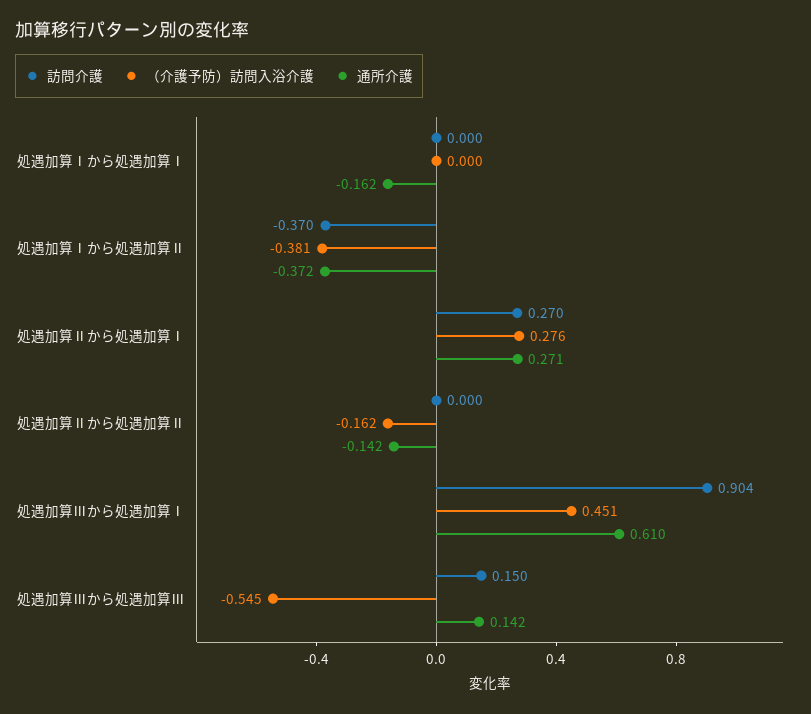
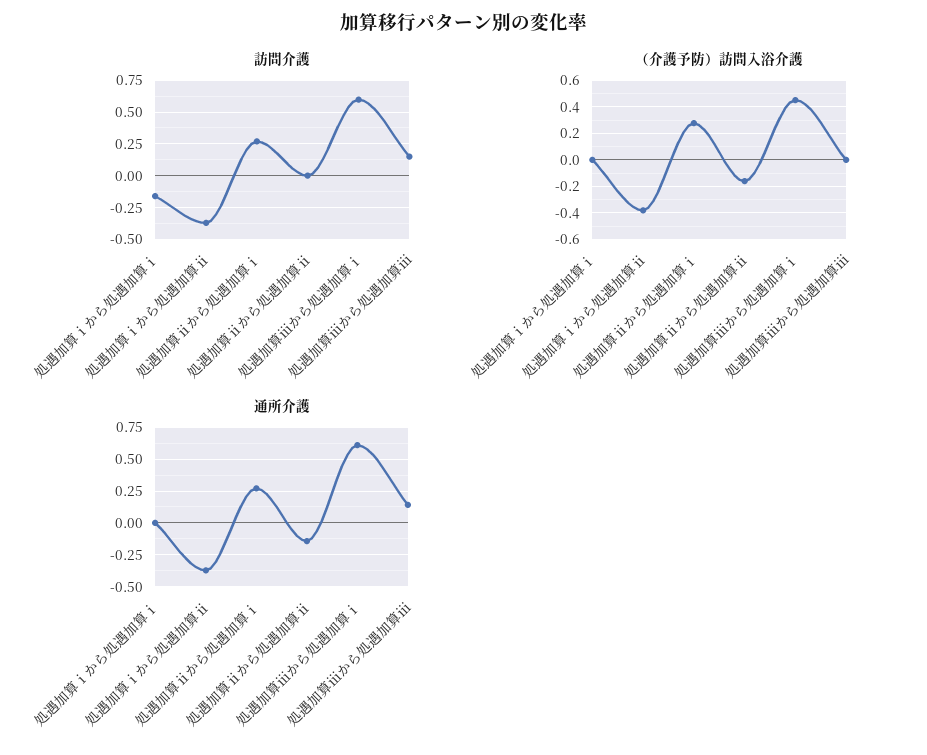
  {
    "訪問介護": {
-     "処遇加算Ⅰから処遇加算Ⅰ": 0,
+     "処遇加算Ⅰから処遇加算Ⅰ": -0.15,
      "処遇加算Ⅰから処遇加算Ⅱ": -0.37,
      "処遇加算Ⅱから処遇加算Ⅰ": 0.27,
      "処遇加算Ⅱから処遇加算Ⅱ": 0,
-     "処遇加算Ⅲから処遇加算Ⅰ": 0.904,
+     "処遇加算Ⅲから処遇加算Ⅰ": 0.6,
      "処遇加算Ⅲから処遇加算Ⅲ": 0.15
    },
    "（介護予防）訪問入浴介護": {
      "処遇加算Ⅰから処遇加算Ⅰ": 0,
      "処遇加算Ⅰから処遇加算Ⅱ": -0.381,
      "処遇加算Ⅱから処遇加算Ⅰ": 0.276,
      "処遇加算Ⅱから処遇加算Ⅱ": -0.162,
      "処遇加算Ⅲから処遇加算Ⅰ": 0.451,
-     "処遇加算Ⅲから処遇加算Ⅲ": -0.545
+     "処遇加算Ⅲから処遇加算Ⅲ": 0
    },
    "通所介護": {
-     "処遇加算Ⅰから処遇加算Ⅰ": -0.162,
+     "処遇加算Ⅰから処遇加算Ⅰ": 0,
      "処遇加算Ⅰから処遇加算Ⅱ": -0.372,
      "処遇加算Ⅱから処遇加算Ⅰ": 0.271,
      "処遇加算Ⅱから処遇加算Ⅱ": -0.142,
      "処遇加算Ⅲから処遇加算Ⅰ": 0.61,
      "処遇加算Ⅲから処遇加算Ⅲ": 0.142
    }
  }

